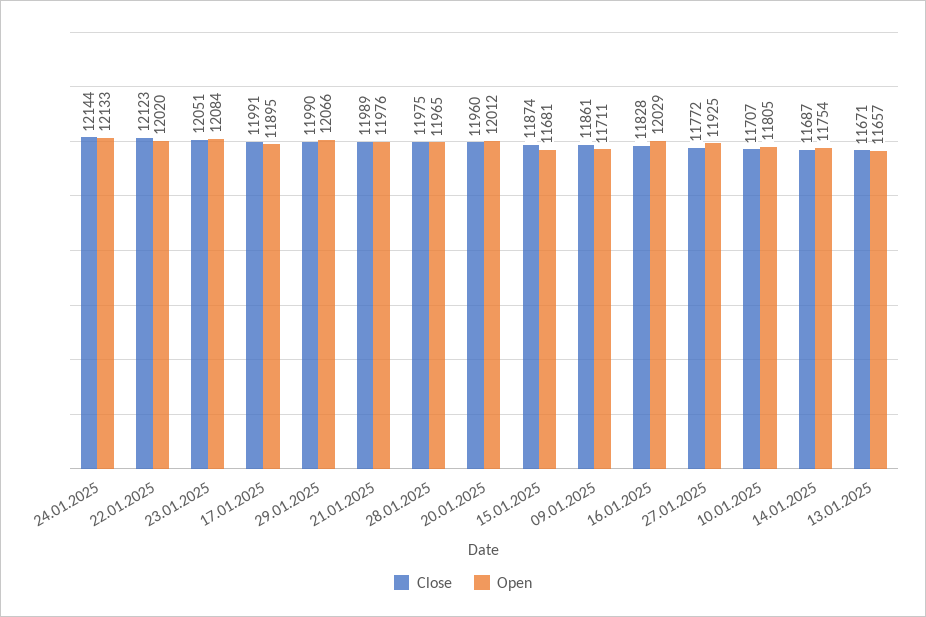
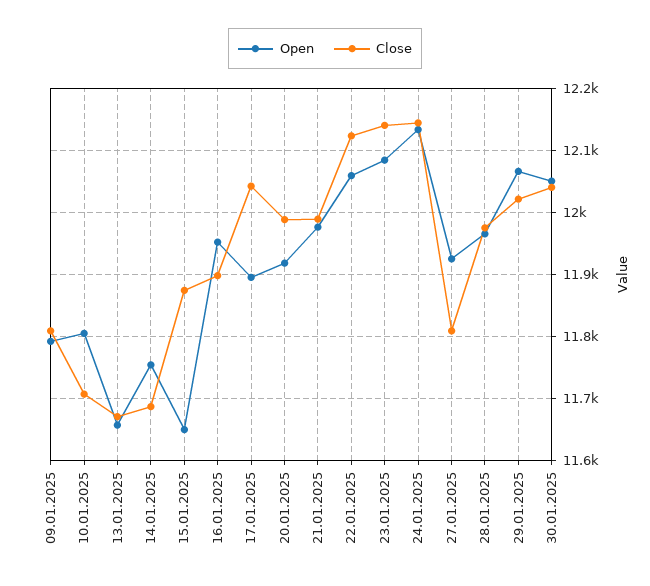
  {
    "Close": {
      "24.01.2025": 12144,
      "22.01.2025": 12123,
-     "23.01.2025": 12051,
+     "23.01.2025": 12140,
-     "17.01.2025": 11991,
+     "17.01.2025": 12040,
-     "29.01.2025": 11990,
+     "29.01.2025": 12020,
      "21.01.2025": 11989,
      "28.01.2025": 11975,
-     "20.01.2025": 11960,
+     "20.01.2025": 11990,
      "15.01.2025": 11874,
-     "09.01.2025": 11861,
+     "09.01.2025": 11810,
-     "16.01.2025": 11828,
+     "16.01.2025": 11900,
-     "27.01.2025": 11772,
+     "27.01.2025": 11810,
      "10.01.2025": 11707,
      "14.01.2025": 11687,
-     "13.01.2025": 11671
+     "13.01.2025": 11671,
+     "30.01.2025": 12040
    },
    "Open": {
      "24.01.2025": 12133,
-     "22.01.2025": 12020,
+     "22.01.2025": 12060,
      "23.01.2025": 12084,
      "17.01.2025": 11895,
      "29.01.2025": 12066,
      "21.01.2025": 11976,
      "28.01.2025": 11965,
-     "20.01.2025": 12012,
+     "20.01.2025": 11920,
-     "15.01.2025": 11681,
+     "15.01.2025": 11650,
-     "09.01.2025": 11711,
+     "09.01.2025": 11790,
-     "16.01.2025": 12029,
+     "16.01.2025": 11950,
      "27.01.2025": 11925,
      "10.01.2025": 11805,
      "14.01.2025": 11754,
-     "13.01.2025": 11657
+     "13.01.2025": 11657,
+     "30.01.2025": 12050
    }
  }

